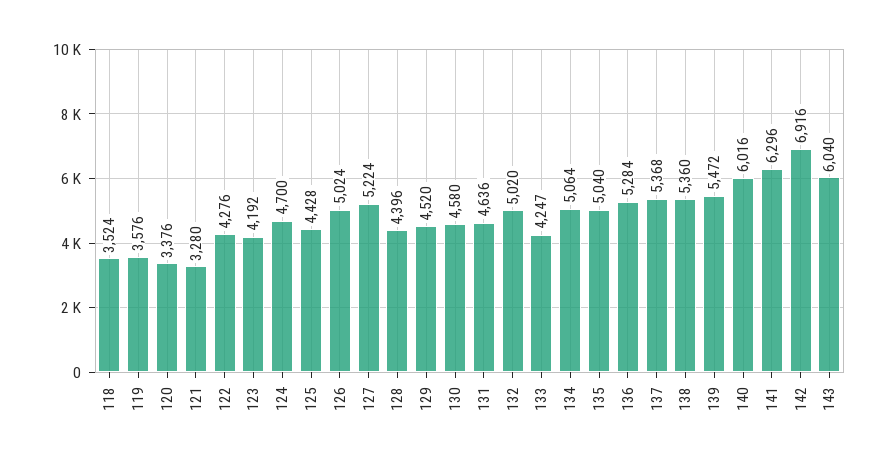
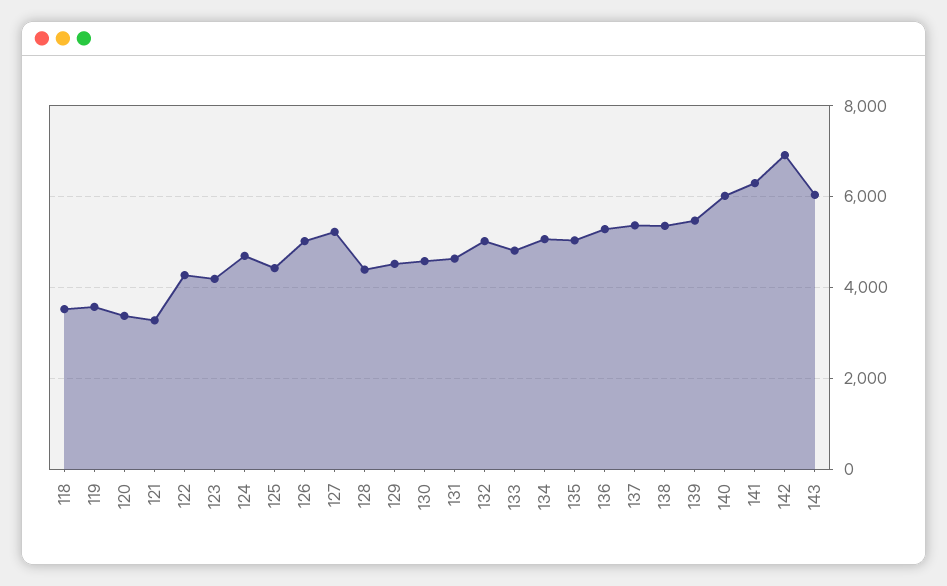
  {
    "118": 3524,
    "119": 3576,
    "120": 3376,
    "121": 3280,
    "122": 4276,
    "123": 4192,
    "124": 4700,
    "125": 4428,
    "126": 5024,
    "127": 5224,
    "128": 4396,
    "129": 4520,
    "130": 4580,
    "131": 4636,
    "132": 5020,
-   "133": 4247,
+   "133": 4800,
    "134": 5064,
    "135": 5040,
    "136": 5284,
    "137": 5368,
    "138": 5360,
    "139": 5472,
    "140": 6016,
    "141": 6296,
    "142": 6916,
    "143": 6040
  }

